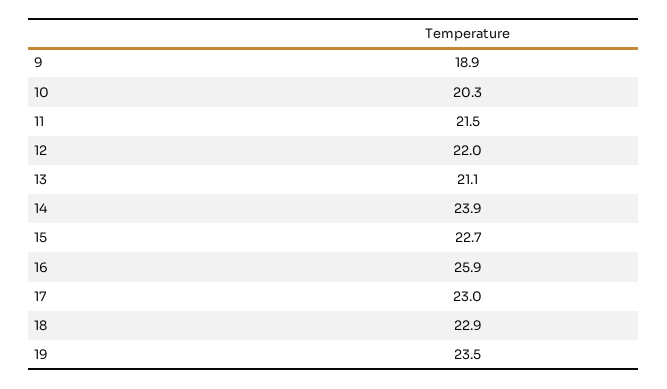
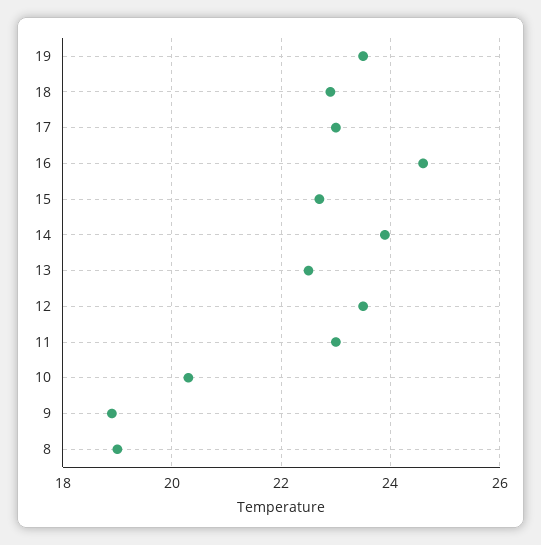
  {
    "9": 18.9,
    "10": 20.3,
-   "11": 21.5,
+   "11": 23,
-   "12": 22,
+   "12": 23.5,
-   "13": 21.1,
+   "13": 22.5,
    "14": 23.9,
    "15": 22.7,
-   "16": 25.9,
+   "16": 24.5,
    "17": 23,
    "18": 22.9,
-   "19": 23.5
+   "19": 23.5,
+   "8": 19
  }

